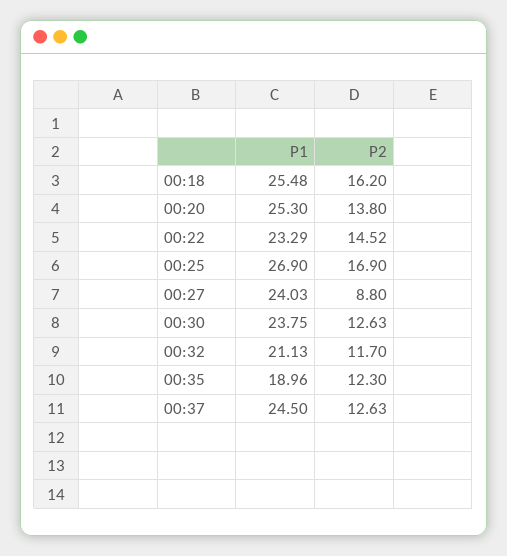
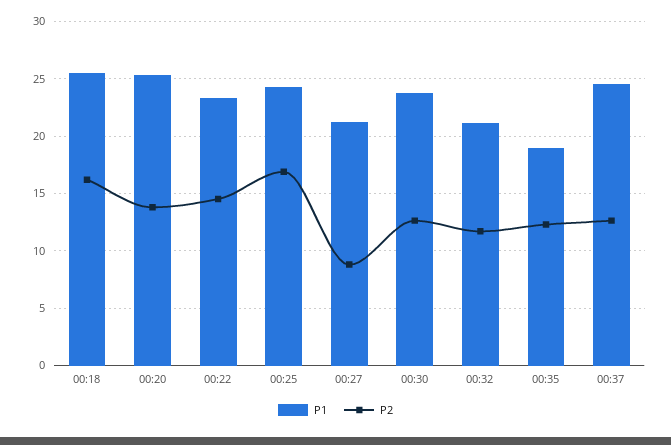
  {
    "P1": {
      "00:18": 25.48,
      "00:20": 25.3,
      "00:22": 23.29,
-     "00:25": 26.9,
+     "00:25": 24,
-     "00:27": 24.03,
+     "00:27": 21,
      "00:30": 23.75,
      "00:32": 21.13,
      "00:35": 18.96,
      "00:37": 24.5
    },
    "P2": {
      "00:18": 16.2,
      "00:20": 13.8,
      "00:22": 14.52,
      "00:25": 16.9,
      "00:27": 8.8,
      "00:30": 12.63,
      "00:32": 11.7,
      "00:35": 12.3,
      "00:37": 12.63
    }
  }

